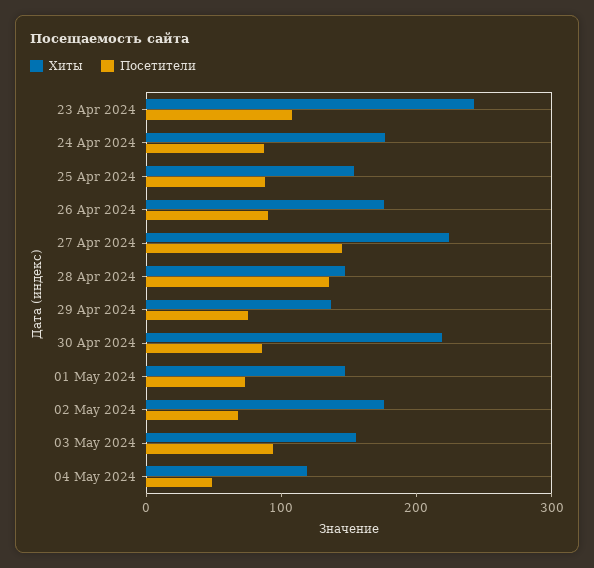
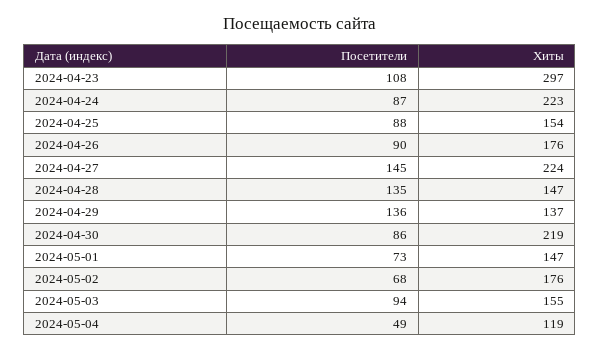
  {
    "Хиты": {
-     "23 Apr 2024": 240,
+     "23 Apr 2024": 297,
-     "24 Apr 2024": 180,
+     "24 Apr 2024": 223,
      "25 Apr 2024": 154,
      "26 Apr 2024": 176,
      "27 Apr 2024": 224,
      "28 Apr 2024": 147,
      "29 Apr 2024": 137,
      "30 Apr 2024": 219,
      "01 May 2024": 147,
      "02 May 2024": 176,
      "03 May 2024": 155,
      "04 May 2024": 119
    },
    "Посетители": {
      "23 Apr 2024": 108,
      "24 Apr 2024": 87,
      "25 Apr 2024": 88,
      "26 Apr 2024": 90,
      "27 Apr 2024": 145,
      "28 Apr 2024": 135,
-     "29 Apr 2024": 80,
+     "29 Apr 2024": 136,
      "30 Apr 2024": 86,
      "01 May 2024": 73,
      "02 May 2024": 68,
      "03 May 2024": 94,
      "04 May 2024": 49
    }
  }

